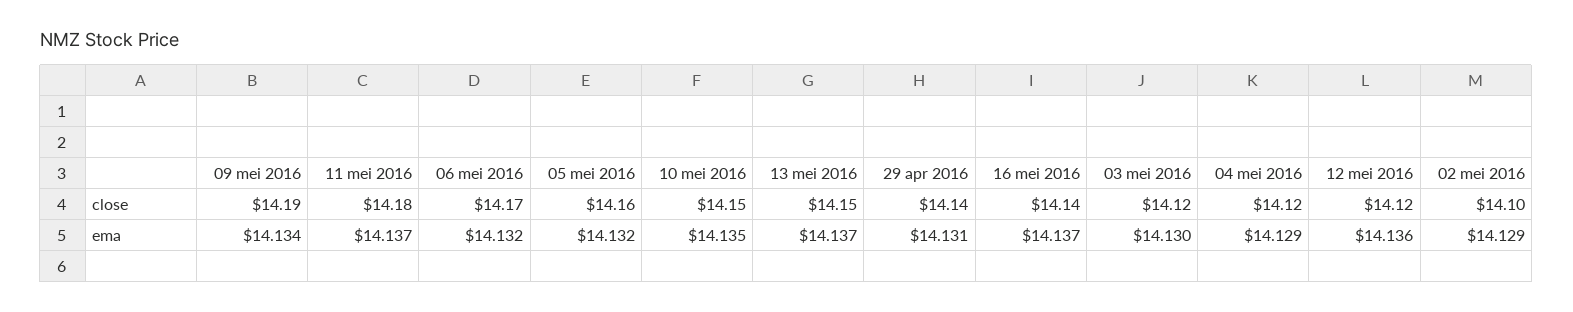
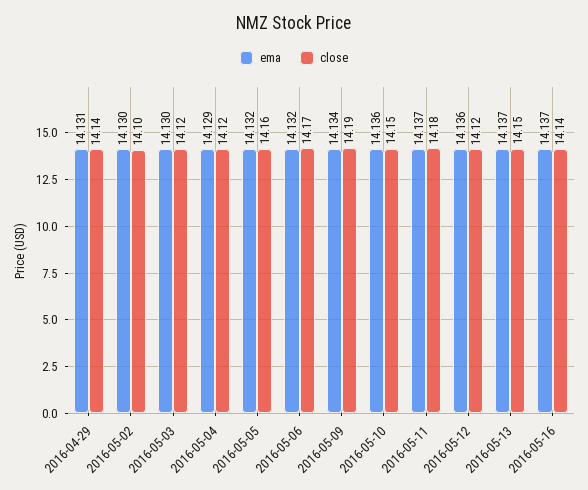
  {
    "close": {
      "09 mei 2016": 14.19,
      "11 mei 2016": 14.18,
      "06 mei 2016": 14.17,
      "05 mei 2016": 14.16,
      "10 mei 2016": 14.15,
      "13 mei 2016": 14.15,
      "29 apr 2016": 14.14,
      "16 mei 2016": 14.14,
      "03 mei 2016": 14.12,
      "04 mei 2016": 14.12,
      "12 mei 2016": 14.12,
      "02 mei 2016": 14.1
    },
    "ema": {
      "09 mei 2016": 14.134,
      "11 mei 2016": 14.137,
      "06 mei 2016": 14.132,
      "05 mei 2016": 14.132,
-     "10 mei 2016": 14.135,
+     "10 mei 2016": 14.136,
      "13 mei 2016": 14.137,
      "29 apr 2016": 14.131,
      "16 mei 2016": 14.137,
      "03 mei 2016": 14.13,
      "04 mei 2016": 14.129,
      "12 mei 2016": 14.136,
-     "02 mei 2016": 14.129
+     "02 mei 2016": 14.13
    }
  }

